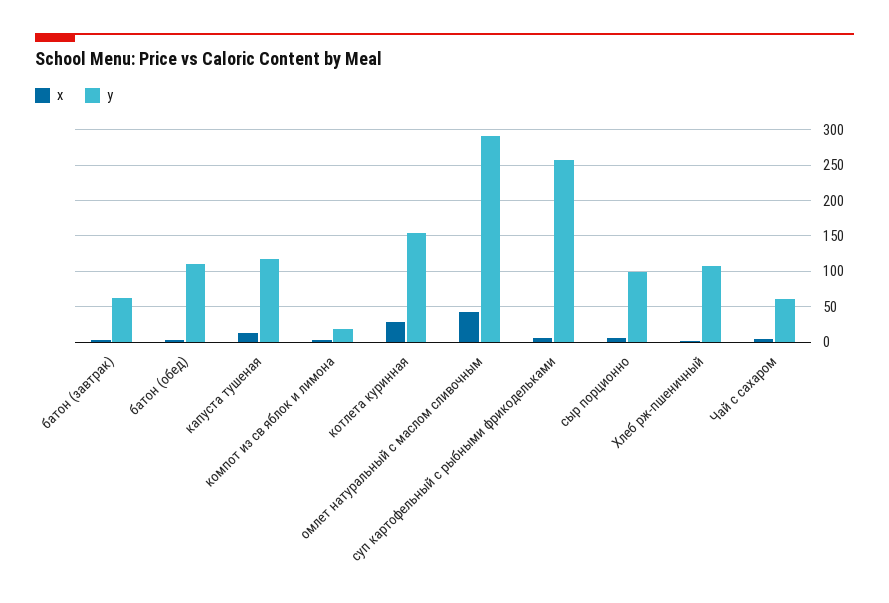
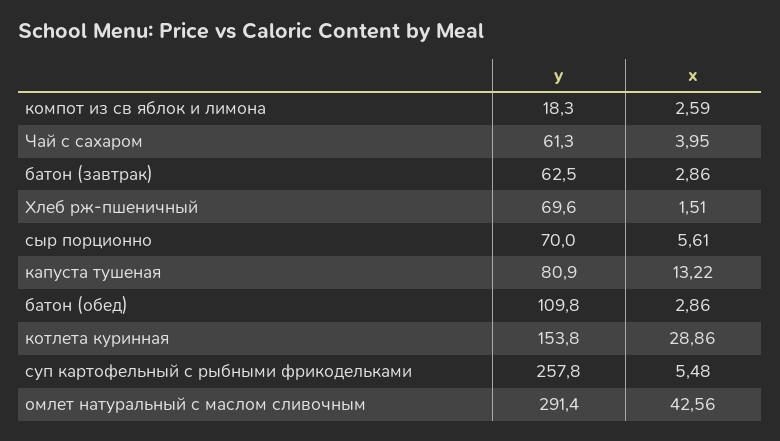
  {
    "x": {
      "батон (завтрак)": 2.86,
      "батон (обед)": 2.86,
      "капуста тушеная": 13.22,
      "компот из св яблок и лимона": 2.59,
      "котлета куринная": 28.86,
      "омлет натуральный с маслом сливочным": 42.56,
      "суп картофельный с рыбными фрикодельками": 5.48,
      "сыр порционно": 5.61,
      "Хлеб рж-пшеничный": 1.51,
      "Чай с сахаром": 3.95
    },
    "y": {
      "батон (завтрак)": 62.5,
      "батон (обед)": 109.8,
-     "капуста тушеная": 120,
+     "капуста тушеная": 80.9,
      "компот из св яблок и лимона": 18.3,
      "котлета куринная": 153.8,
      "омлет натуральный с маслом сливочным": 291.4,
      "суп картофельный с рыбными фрикодельками": 257.8,
-     "сыр порционно": 100,
+     "сыр порционно": 70,
-     "Хлеб рж-пшеничный": 110,
+     "Хлеб рж-пшеничный": 69.6,
      "Чай с сахаром": 61.3
    }
  }

